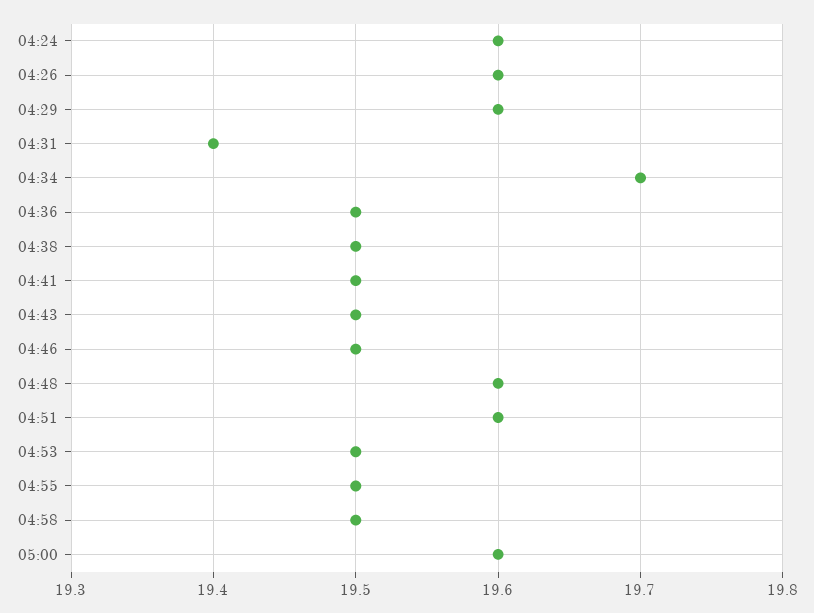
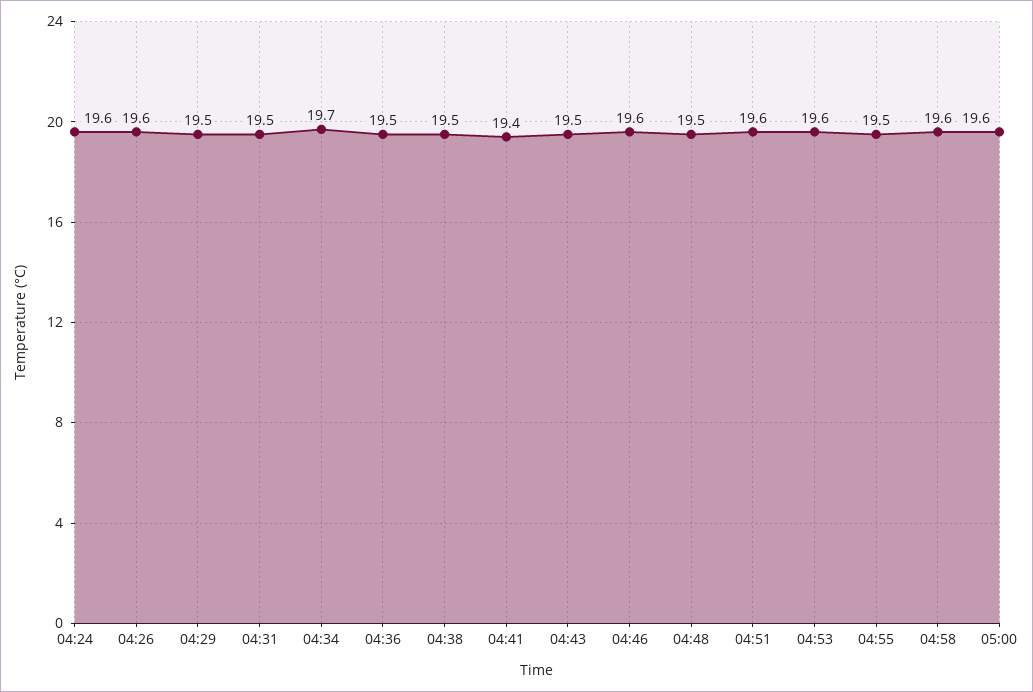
  {
    "04:24": 19.6,
    "04:26": 19.6,
-   "04:29": 19.6,
+   "04:29": 19.5,
-   "04:31": 19.4,
+   "04:31": 19.5,
    "04:34": 19.7,
    "04:36": 19.5,
    "04:38": 19.5,
-   "04:41": 19.5,
+   "04:41": 19.4,
    "04:43": 19.5,
-   "04:46": 19.5,
+   "04:46": 19.6,
-   "04:48": 19.6,
+   "04:48": 19.5,
    "04:51": 19.6,
-   "04:53": 19.5,
+   "04:53": 19.6,
    "04:55": 19.5,
-   "04:58": 19.5,
+   "04:58": 19.6,
    "05:00": 19.6
  }

